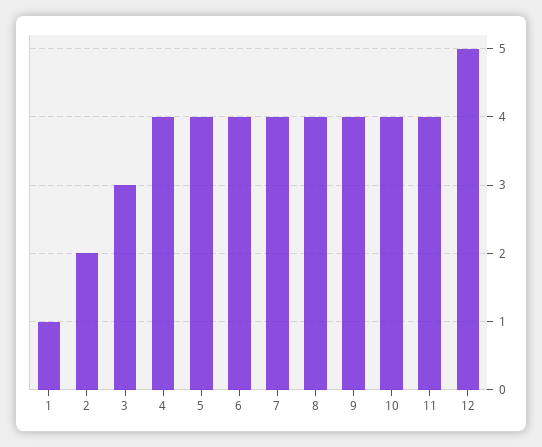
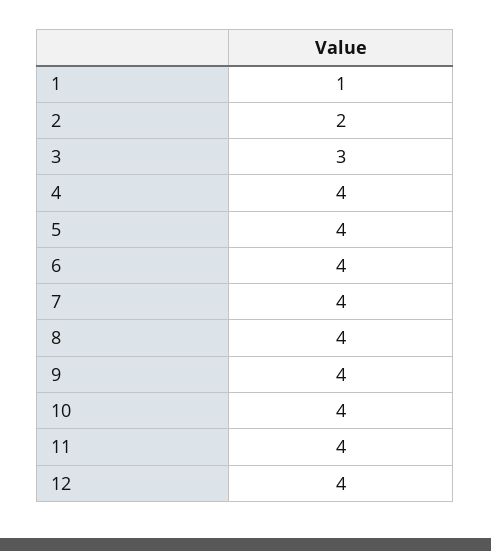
  {
    "1": 1,
    "2": 2,
    "3": 3,
    "4": 4,
    "5": 4,
    "6": 4,
    "7": 4,
    "8": 4,
    "9": 4,
    "10": 4,
    "11": 4,
-   "12": 5
+   "12": 4
  }

